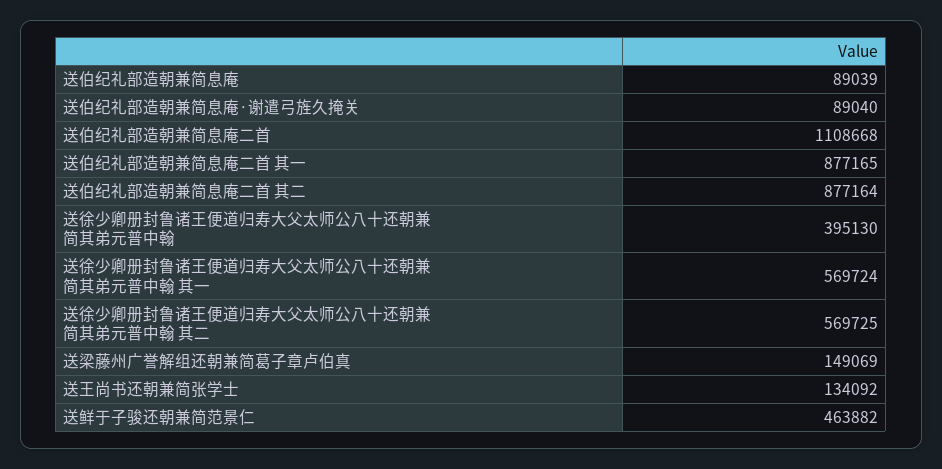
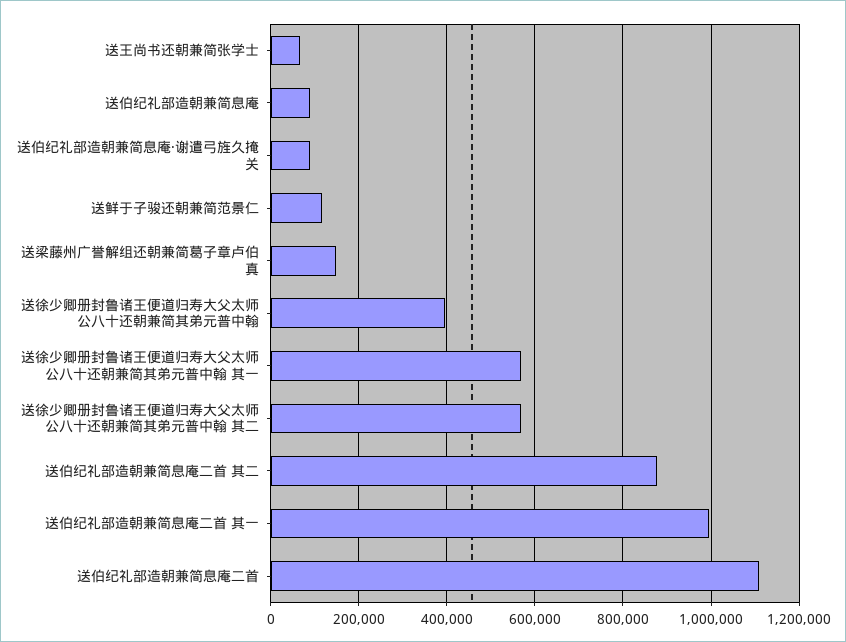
  {
    "送伯纪礼部造朝兼简息庵": 89039,
    "送伯纪礼部造朝兼简息庵·谢遣弓旌久掩关": 89040,
    "送伯纪礼部造朝兼简息庵二首": 1108668,
-   "送伯纪礼部造朝兼简息庵二首 其一": 877165,
+   "送伯纪礼部造朝兼简息庵二首 其一": 1000000,
    "送伯纪礼部造朝兼简息庵二首 其二": 877164,
    "送徐少卿册封鲁诸王便道归寿大父太师公八十还朝兼简其弟元普中翰": 395130,
    "送徐少卿册封鲁诸王便道归寿大父太师公八十还朝兼简其弟元普中翰 其一": 569724,
    "送徐少卿册封鲁诸王便道归寿大父太师公八十还朝兼简其弟元普中翰 其二": 569725,
    "送梁藤州广誉解组还朝兼简葛子章卢伯真": 149069,
-   "送王尚书还朝兼简张学士": 134092,
+   "送王尚书还朝兼简张学士": 60000,
-   "送鲜于子骏还朝兼简范景仁": 463882
+   "送鲜于子骏还朝兼简范景仁": 120000
  }

